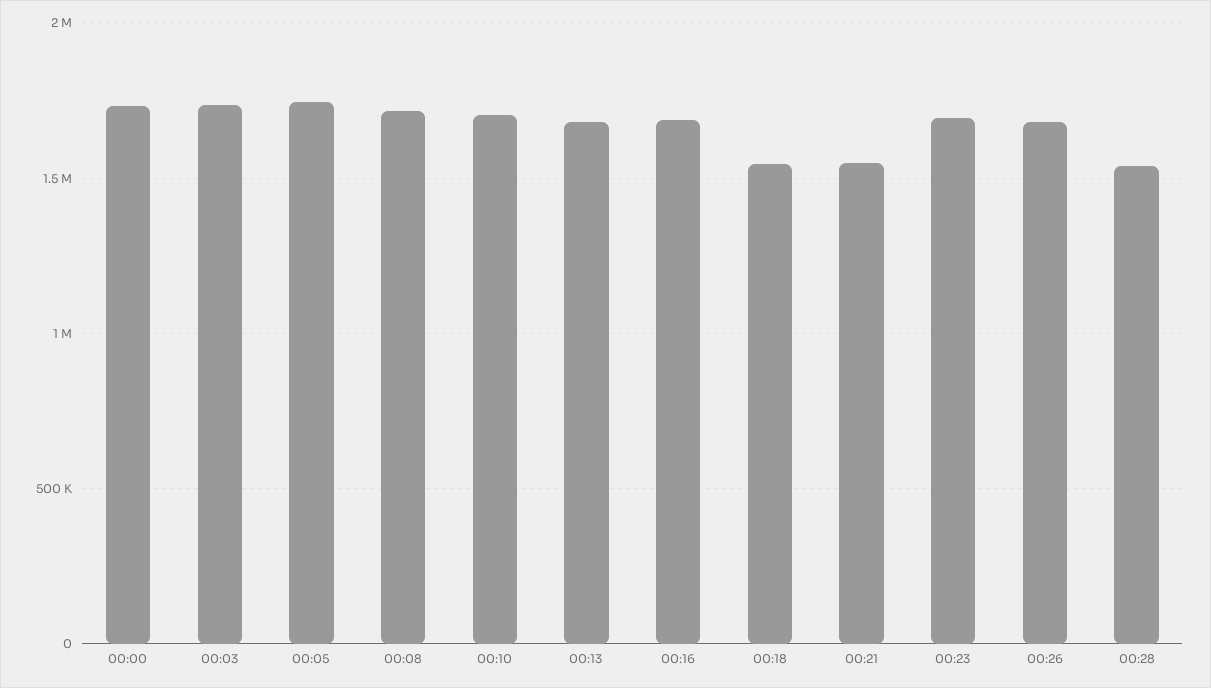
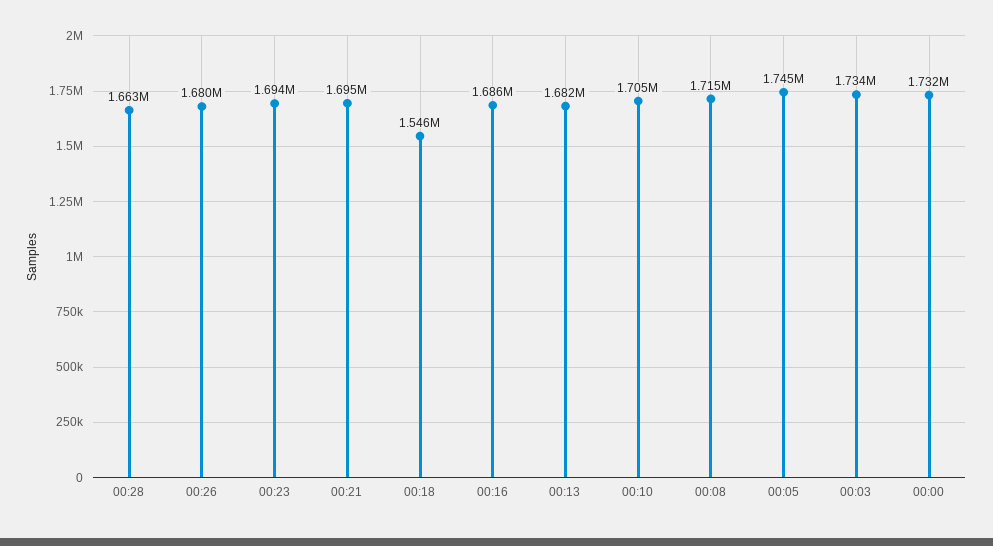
  {
    "00:00": 1732000,
    "00:03": 1734000,
    "00:05": 1745000,
    "00:08": 1715000,
    "00:10": 1705000,
    "00:13": 1682000,
    "00:16": 1686000,
    "00:18": 1546000,
-   "00:21": 1550000,
+   "00:21": 1695000,
    "00:23": 1694000,
    "00:26": 1680000,
-   "00:28": 1550000
+   "00:28": 1663000
  }

